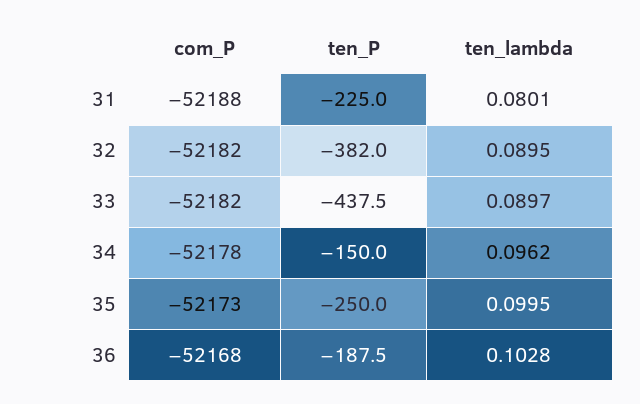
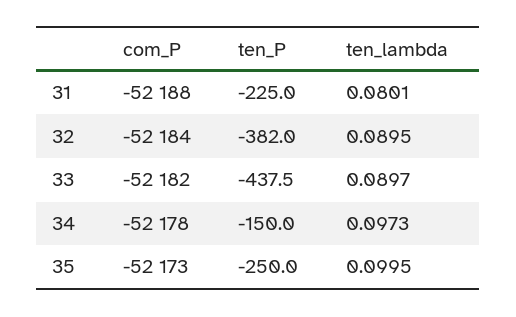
  {
    "com_P": {
      "31": -52188,
-     "32": -52182,
+     "32": -52184,
      "33": -52182,
      "34": -52178,
-     "35": -52173,
+     "35": -52173
-     "36": -52168
    },
    "ten_P": {
      "31": -225,
      "32": -382,
      "33": -437.5,
      "34": -150,
-     "35": -250,
+     "35": -250
-     "36": -187.5
    },
    "ten_lambda": {
      "31": 0.0801,
      "32": 0.0895,
      "33": 0.0897,
-     "34": 0.0962,
+     "34": 0.0973,
-     "35": 0.0995,
+     "35": 0.0995
-     "36": 0.1028
    }
  }

